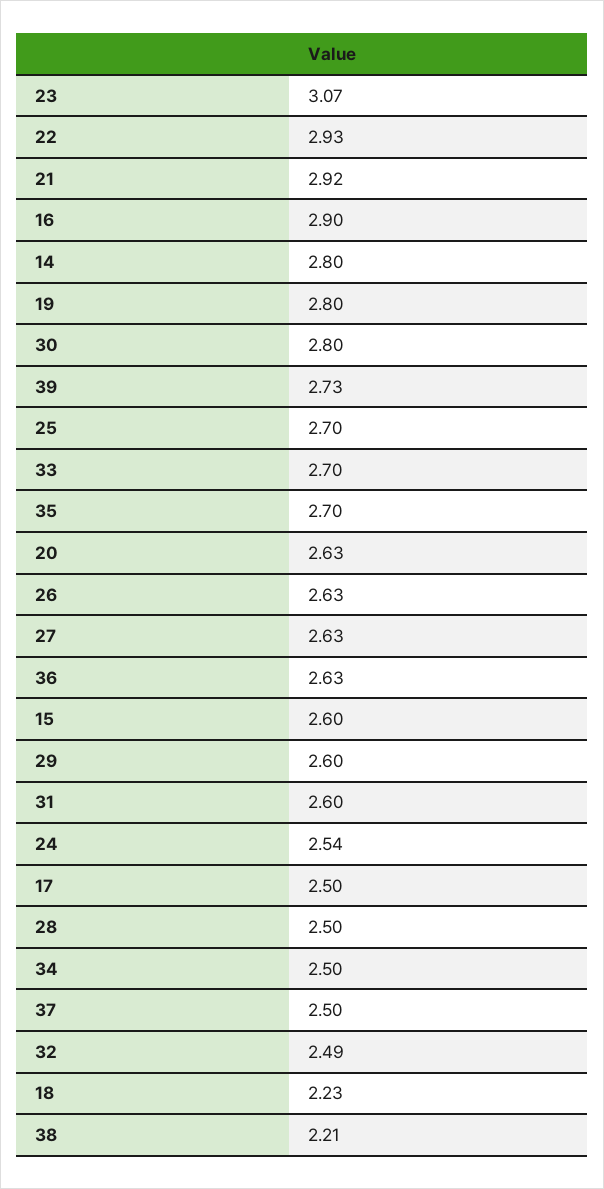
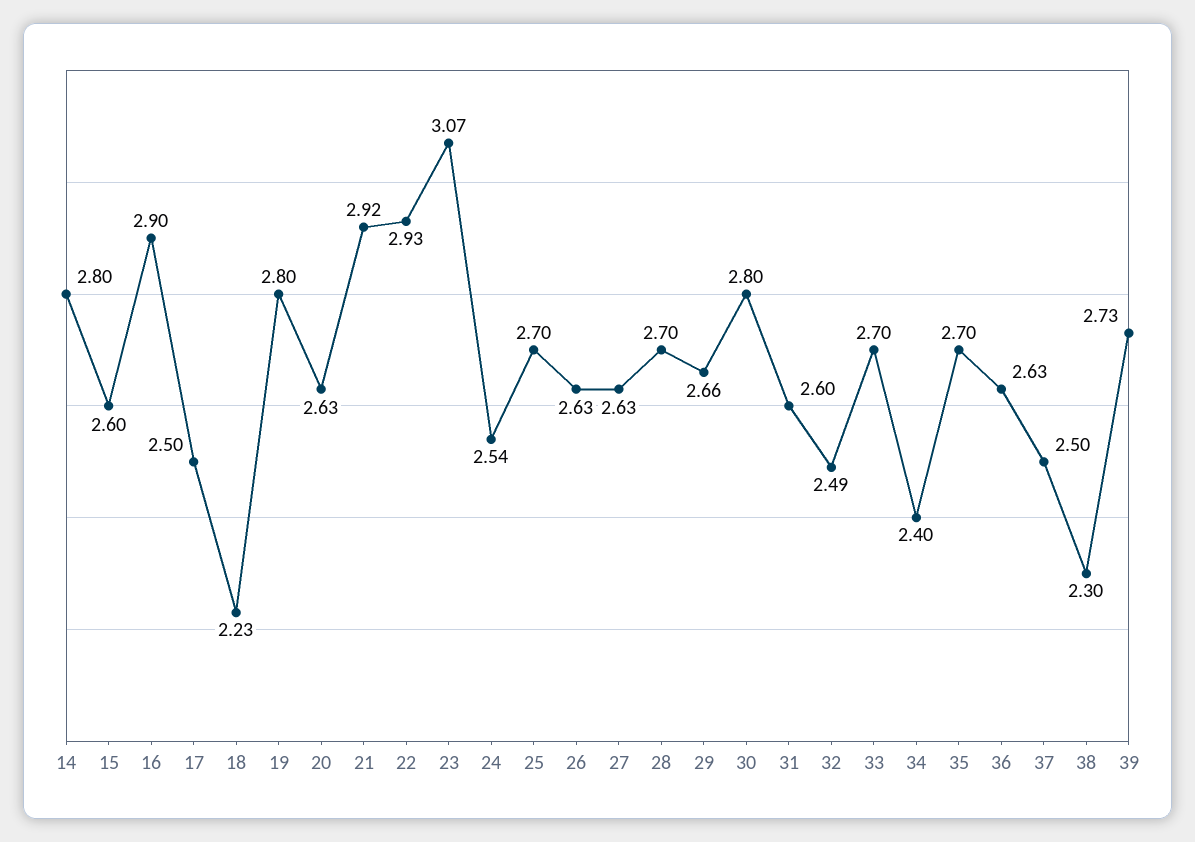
  {
    "23": 3.07,
    "22": 2.93,
    "21": 2.92,
    "16": 2.9,
    "14": 2.8,
    "19": 2.8,
    "30": 2.8,
    "39": 2.73,
    "25": 2.7,
    "33": 2.7,
    "35": 2.7,
    "20": 2.63,
    "26": 2.63,
    "27": 2.63,
    "36": 2.63,
    "15": 2.6,
-   "29": 2.6,
+   "29": 2.66,
    "31": 2.6,
    "24": 2.54,
    "17": 2.5,
-   "28": 2.5,
+   "28": 2.7,
-   "34": 2.5,
+   "34": 2.4,
    "37": 2.5,
    "32": 2.49,
    "18": 2.23,
-   "38": 2.21
+   "38": 2.3
  }

